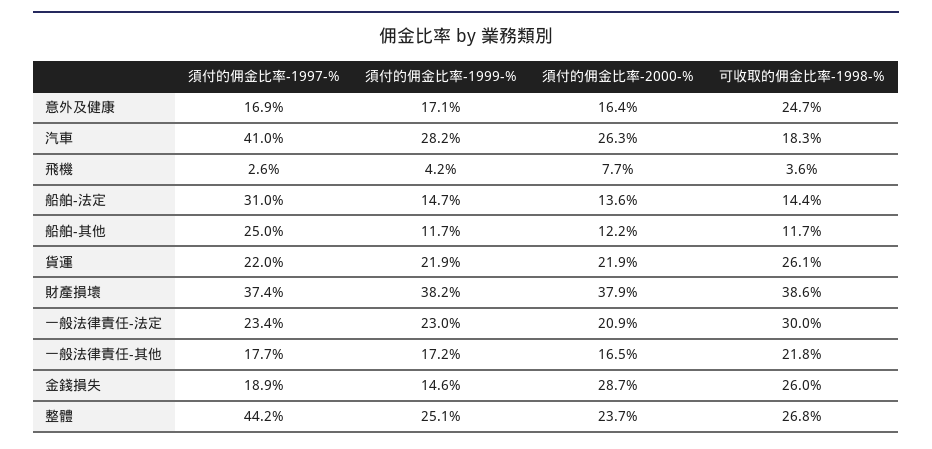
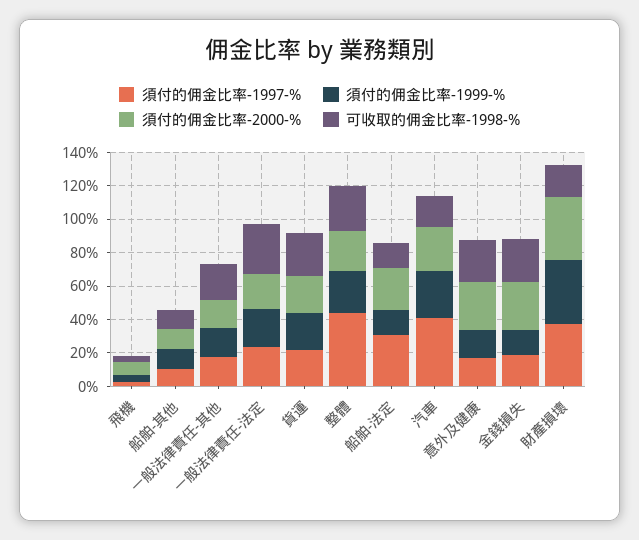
  {
    "須付的佣金比率-1997-%": {
      "意外及健康": 16.9,
      "汽車": 41,
      "飛機": 2.6,
      "船舶-法定": 31,
-     "船舶-其他": 25,
+     "船舶-其他": 10,
      "貨運": 22,
      "財產損壞": 37.4,
      "一般法律責任-法定": 23.4,
      "一般法律責任-其他": 17.7,
      "金錢損失": 18.9,
      "整體": 44.2
    },
    "須付的佣金比率-1999-%": {
      "意外及健康": 17.1,
      "汽車": 28.2,
      "飛機": 4.2,
      "船舶-法定": 14.7,
      "船舶-其他": 11.7,
      "貨運": 21.9,
      "財產損壞": 38.2,
      "一般法律責任-法定": 23,
      "一般法律責任-其他": 17.2,
      "金錢損失": 14.6,
      "整體": 25.1
    },
    "須付的佣金比率-2000-%": {
-     "意外及健康": 16.4,
+     "意外及健康": 30,
      "汽車": 26.3,
      "飛機": 7.7,
-     "船舶-法定": 13.6,
+     "船舶-法定": 25,
      "船舶-其他": 12.2,
      "貨運": 21.9,
      "財產損壞": 37.9,
      "一般法律責任-法定": 20.9,
      "一般法律責任-其他": 16.5,
      "金錢損失": 28.7,
      "整體": 23.7
    },
    "可收取的佣金比率-1998-%": {
      "意外及健康": 24.7,
      "汽車": 18.3,
      "飛機": 3.6,
      "船舶-法定": 14.4,
      "船舶-其他": 11.7,
      "貨運": 26.1,
-     "財產損壞": 38.6,
+     "財產損壞": 20,
      "一般法律責任-法定": 30,
      "一般法律責任-其他": 21.8,
      "金錢損失": 26,
      "整體": 26.8
    }
  }

